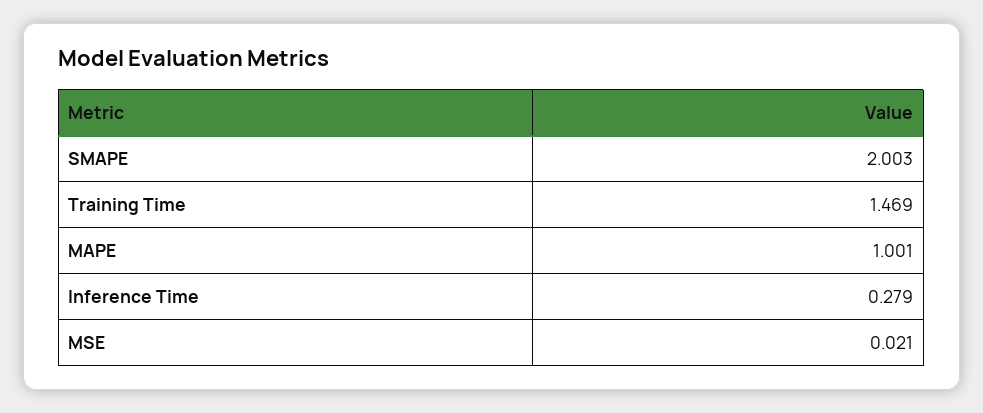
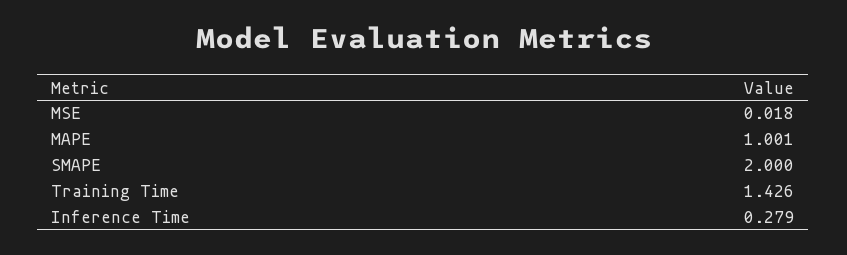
  {
-   "SMAPE": 2.003,
+   "SMAPE": 2,
-   "Training Time": 1.469,
+   "Training Time": 1.426,
    "MAPE": 1.001,
    "Inference Time": 0.279,
-   "MSE": 0.021
+   "MSE": 0.018
  }

